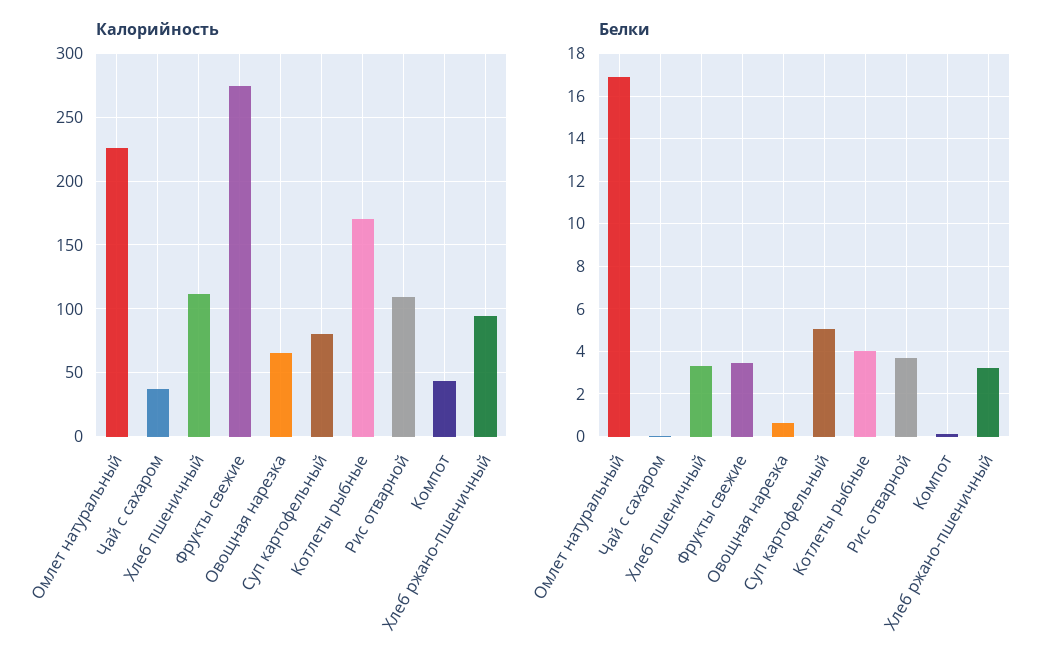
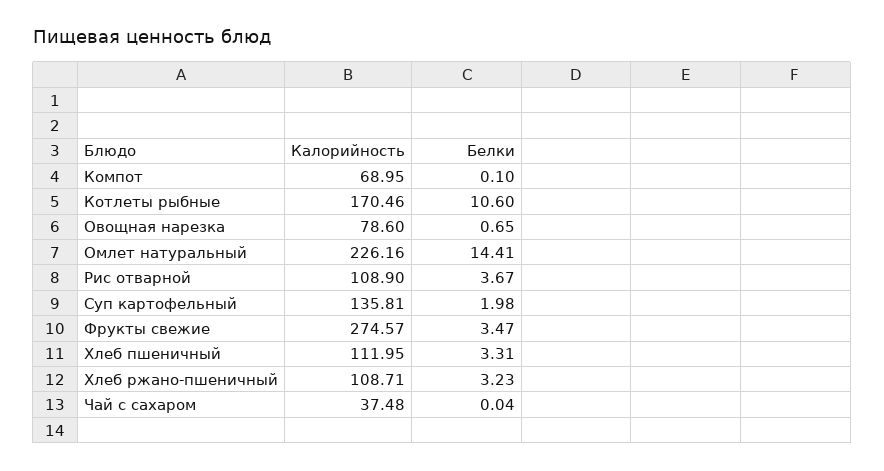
  {
    "Калорийность": {
      "Омлет натуральный": 226.16,
      "Чай с сахаром": 37.48,
      "Хлеб пшеничный": 111.95,
      "Фрукты свежие": 274.57,
-     "Овощная нарезка": 65,
+     "Овощная нарезка": 78.6,
-     "Суп картофельный": 80,
+     "Суп картофельный": 135.81,
      "Котлеты рыбные": 170.46,
      "Рис отварной": 108.9,
-     "Компот": 45,
+     "Компот": 68.95,
-     "Хлеб ржано-пшеничный": 95
+     "Хлеб ржано-пшеничный": 108.71
    },
    "Белки": {
-     "Омлет натуральный": 17,
+     "Омлет натуральный": 14.41,
      "Чай с сахаром": 0.04,
      "Хлеб пшеничный": 3.31,
      "Фрукты свежие": 3.47,
      "Овощная нарезка": 0.65,
-     "Суп картофельный": 5,
+     "Суп картофельный": 1.98,
-     "Котлеты рыбные": 4,
+     "Котлеты рыбные": 10.6,
      "Рис отварной": 3.67,
      "Компот": 0.1,
      "Хлеб ржано-пшеничный": 3.23
    }
  }

